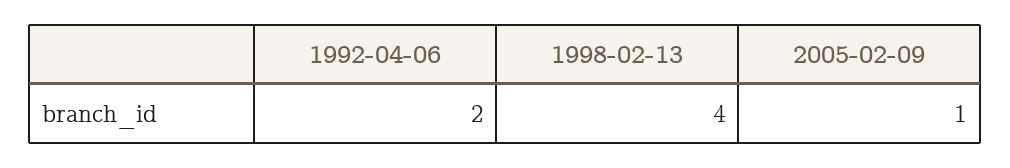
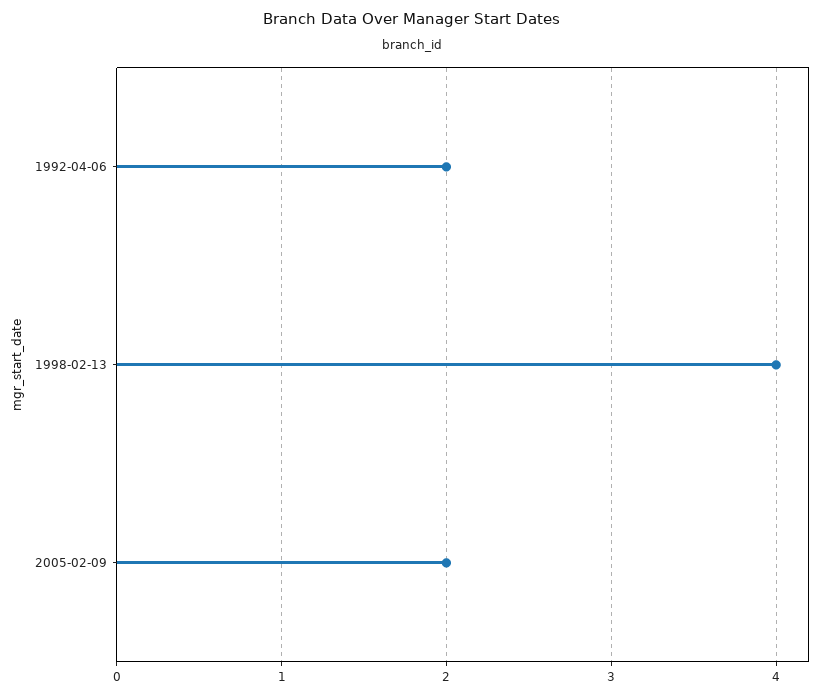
  {
    "1992-04-06": 2,
    "1998-02-13": 4,
-   "2005-02-09": 1
+   "2005-02-09": 2
  }

